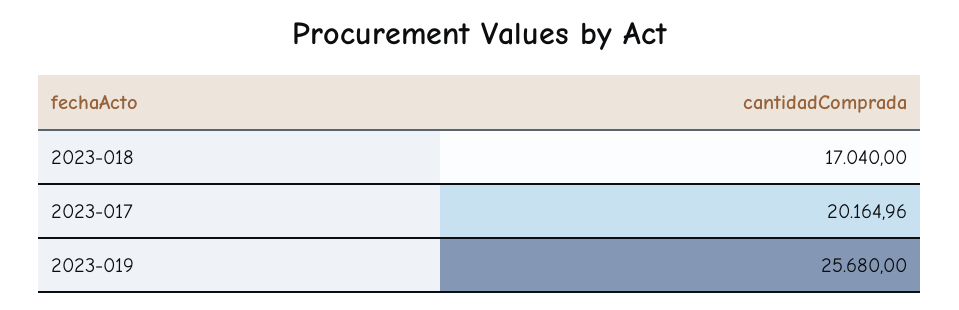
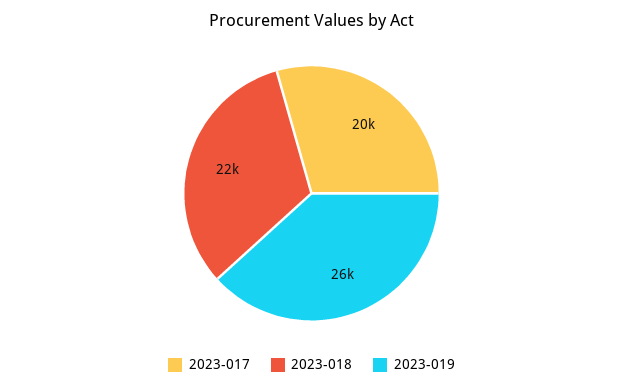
  {
-   "2023-018": 17040,
+   "2023-018": 22000,
    "2023-017": 20164.96,
    "2023-019": 25680
  }

